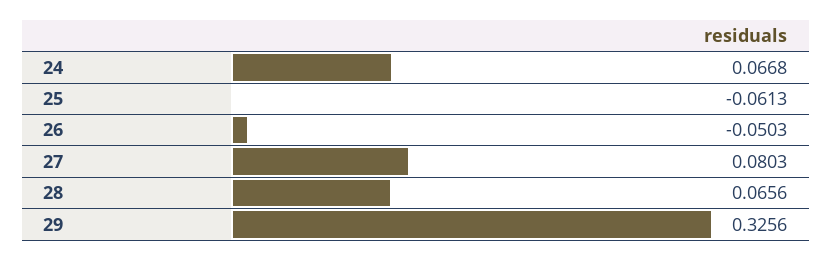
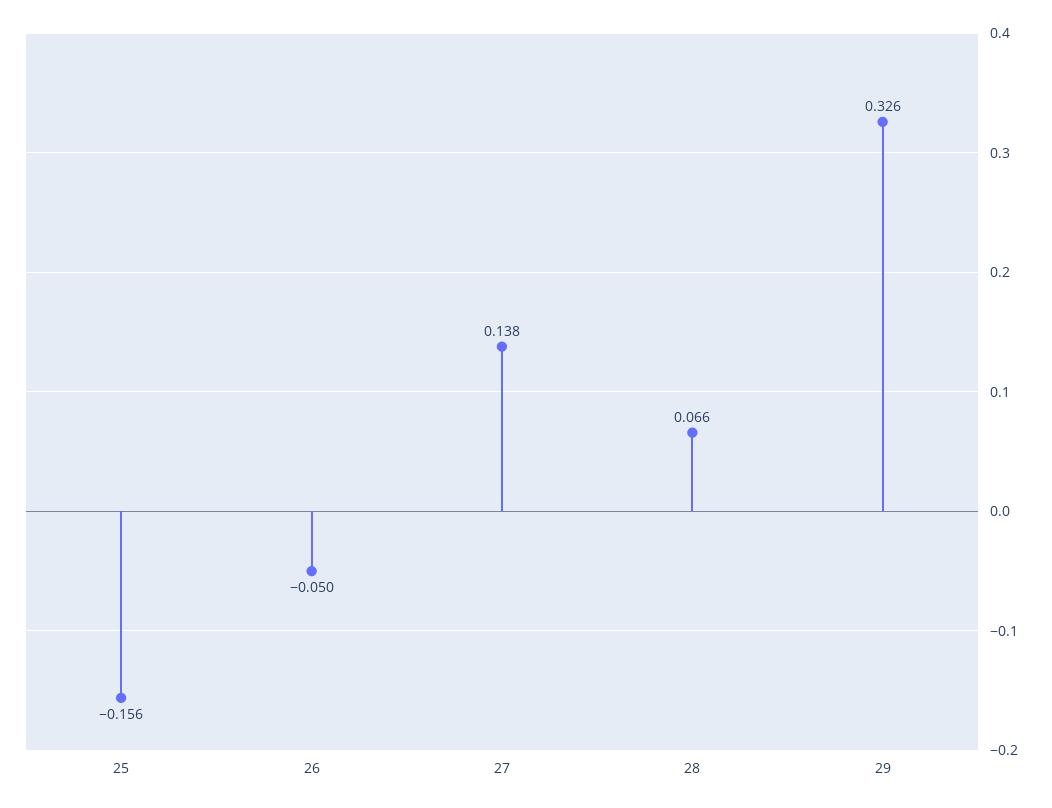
  {
-   "24": 0.0668,
-   "25": -0.0613,
+   "25": -0.156,
    "26": -0.0503,
-   "27": 0.0803,
+   "27": 0.138,
    "28": 0.0656,
    "29": 0.3256
  }

